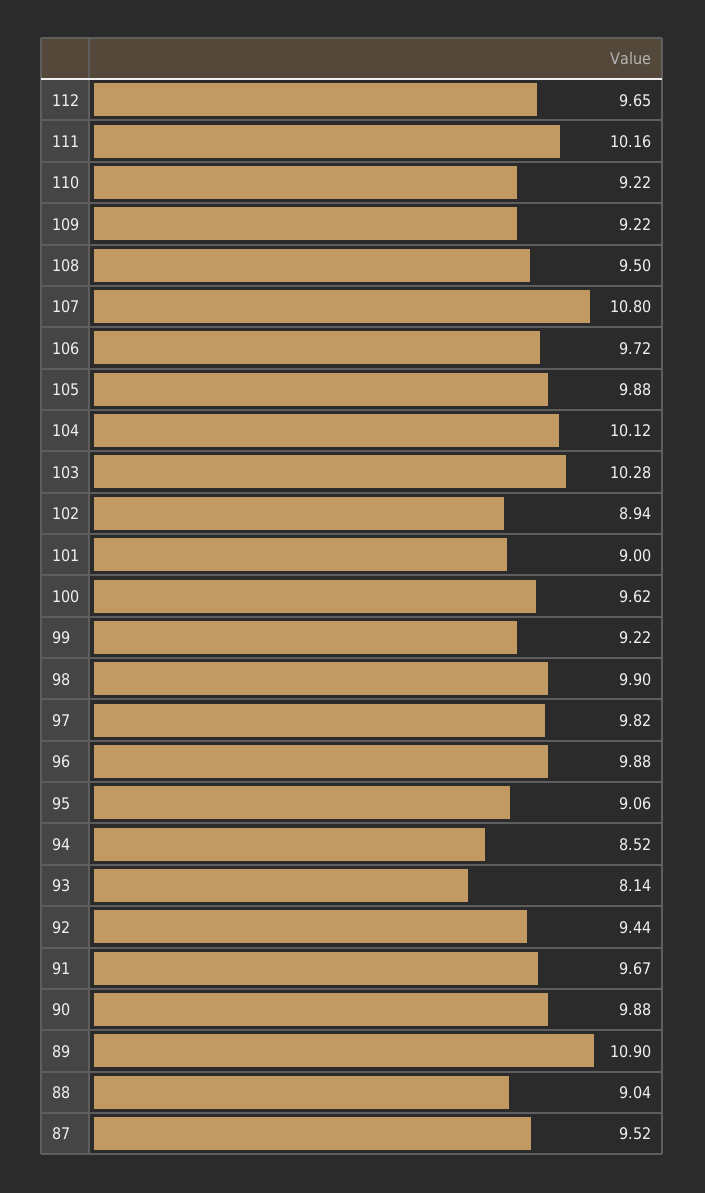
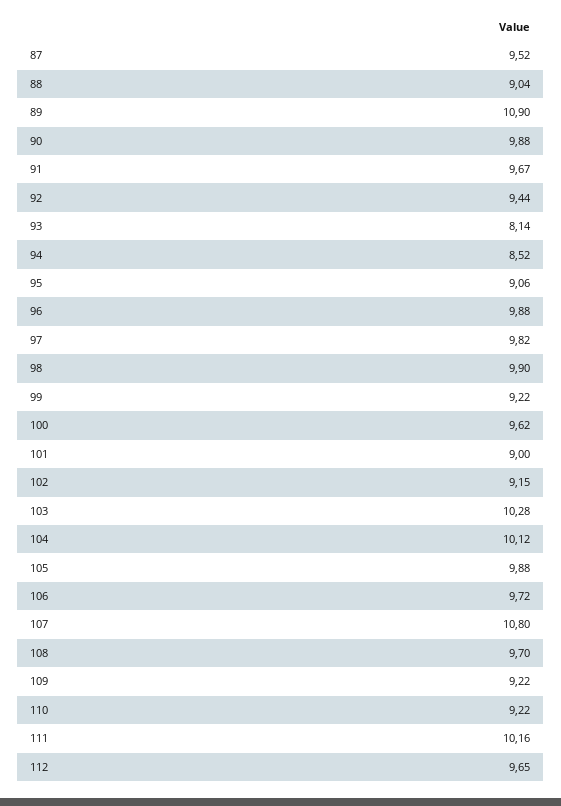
  {
    "112": 9.65,
    "111": 10.16,
    "110": 9.22,
    "109": 9.22,
-   "108": 9.5,
+   "108": 9.7,
    "107": 10.8,
    "106": 9.72,
    "105": 9.88,
    "104": 10.12,
    "103": 10.28,
-   "102": 8.94,
+   "102": 9.15,
    "101": 9,
    "100": 9.62,
    "99": 9.22,
    "98": 9.9,
    "97": 9.82,
    "96": 9.88,
    "95": 9.06,
    "94": 8.52,
    "93": 8.14,
    "92": 9.44,
    "91": 9.67,
    "90": 9.88,
    "89": 10.9,
    "88": 9.04,
    "87": 9.52
  }

